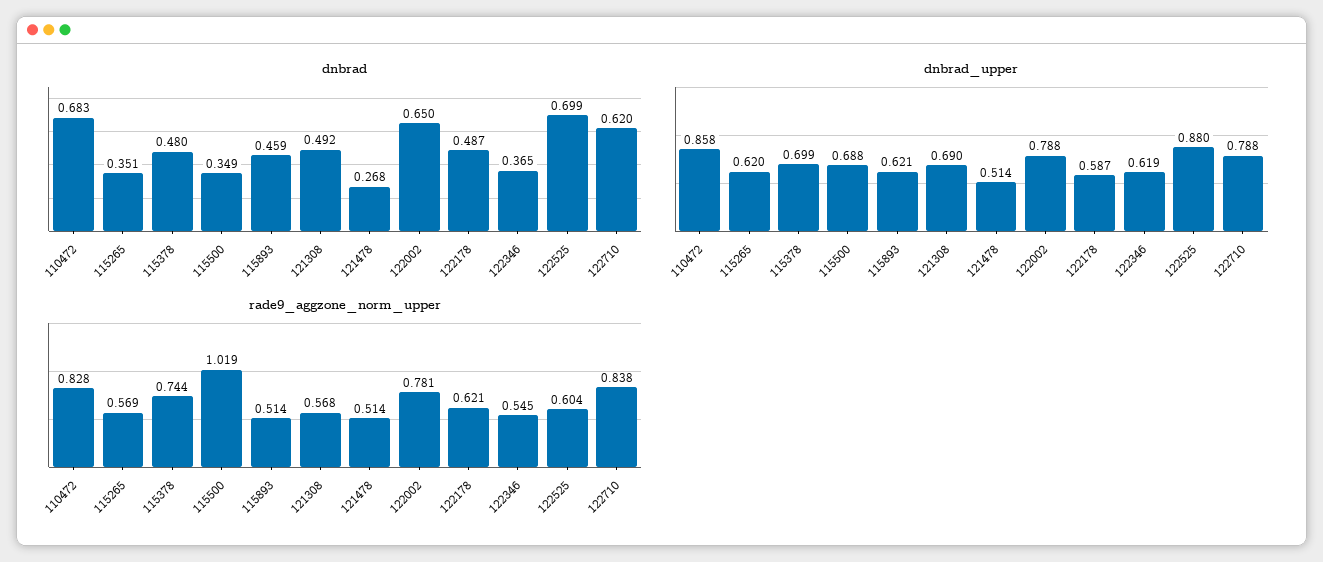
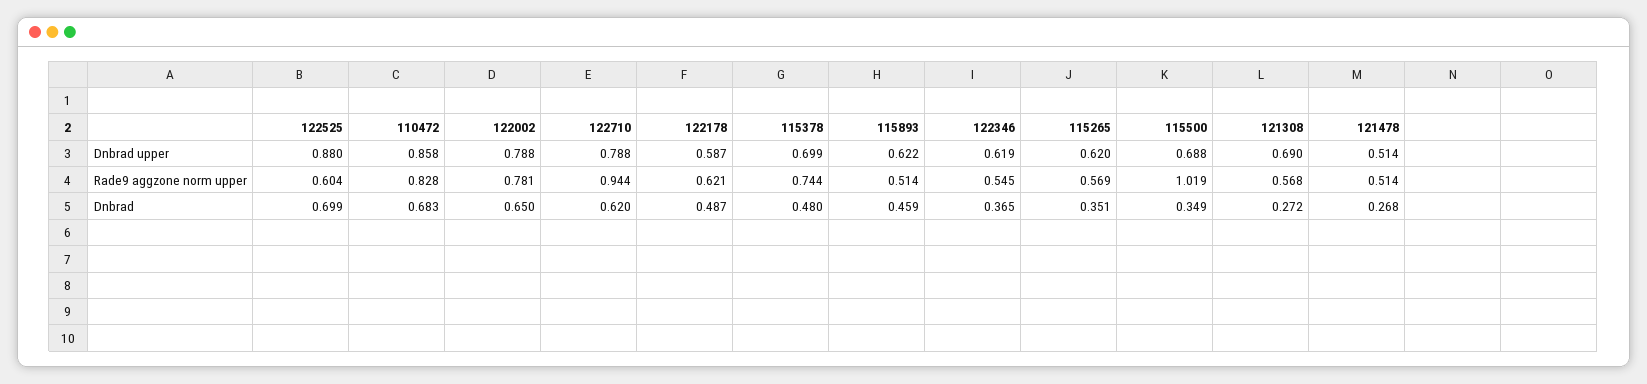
  {
    "dnbrad": {
      "110472": 0.683,
      "115265": 0.351,
      "115378": 0.48,
      "115500": 0.349,
      "115893": 0.459,
-     "121308": 0.492,
+     "121308": 0.272,
      "121478": 0.268,
      "122002": 0.65,
      "122178": 0.487,
      "122346": 0.365,
      "122525": 0.699,
      "122710": 0.62
    },
    "dnbrad_upper": {
      "110472": 0.858,
      "115265": 0.62,
      "115378": 0.699,
      "115500": 0.688,
-     "115893": 0.621,
+     "115893": 0.622,
      "121308": 0.69,
      "121478": 0.514,
      "122002": 0.788,
      "122178": 0.587,
      "122346": 0.619,
      "122525": 0.88,
      "122710": 0.788
    },
    "rade9_aggzone_norm_upper": {
      "110472": 0.828,
      "115265": 0.569,
      "115378": 0.744,
      "115500": 1.019,
      "115893": 0.514,
      "121308": 0.568,
      "121478": 0.514,
      "122002": 0.781,
      "122178": 0.621,
      "122346": 0.545,
      "122525": 0.604,
-     "122710": 0.838
+     "122710": 0.944
    }
  }

